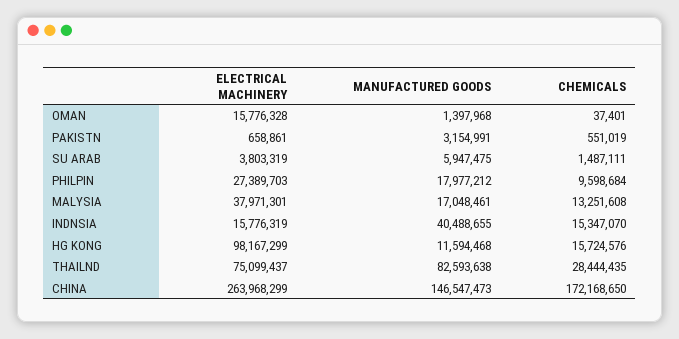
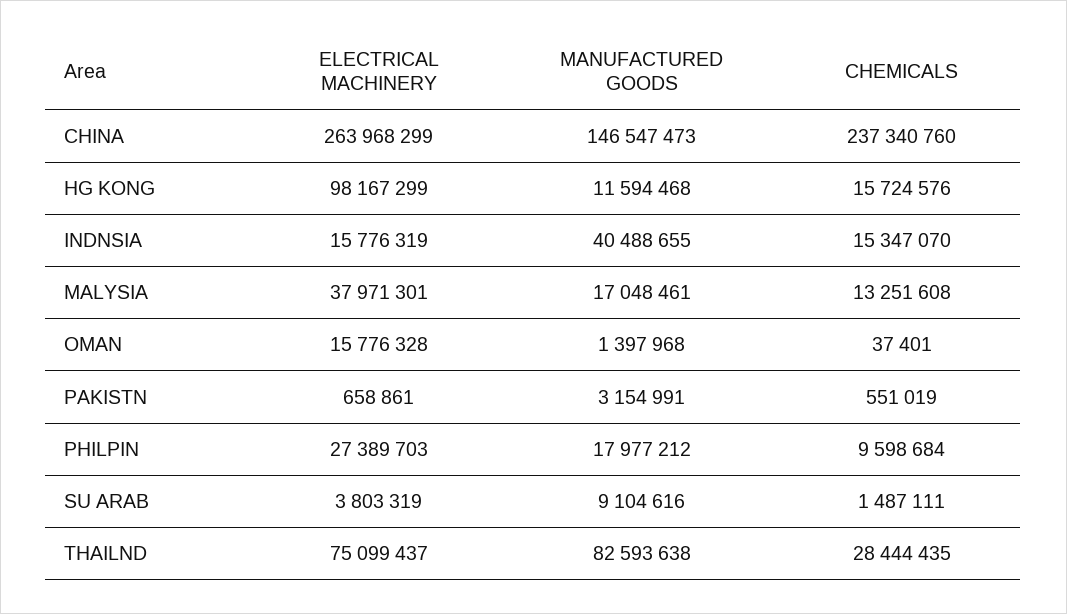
  {
    "ELECTRICAL MACHINERY": {
      "OMAN": 15776328,
      "PAKISTN": 658861,
      "SU ARAB": 3803319,
      "PHILPIN": 27389703,
      "MALYSIA": 37971301,
      "INDNSIA": 15776319,
      "HG KONG": 98167299,
      "THAILND": 75099437,
      "CHINA": 263968299
    },
    "MANUFACTURED GOODS": {
      "OMAN": 1397968,
      "PAKISTN": 3154991,
-     "SU ARAB": 5947475,
+     "SU ARAB": 9104616,
      "PHILPIN": 17977212,
      "MALYSIA": 17048461,
      "INDNSIA": 40488655,
      "HG KONG": 11594468,
      "THAILND": 82593638,
      "CHINA": 146547473
    },
    "CHEMICALS": {
      "OMAN": 37401,
      "PAKISTN": 551019,
      "SU ARAB": 1487111,
      "PHILPIN": 9598684,
      "MALYSIA": 13251608,
      "INDNSIA": 15347070,
      "HG KONG": 15724576,
      "THAILND": 28444435,
-     "CHINA": 172168650
+     "CHINA": 237340760
    }
  }

